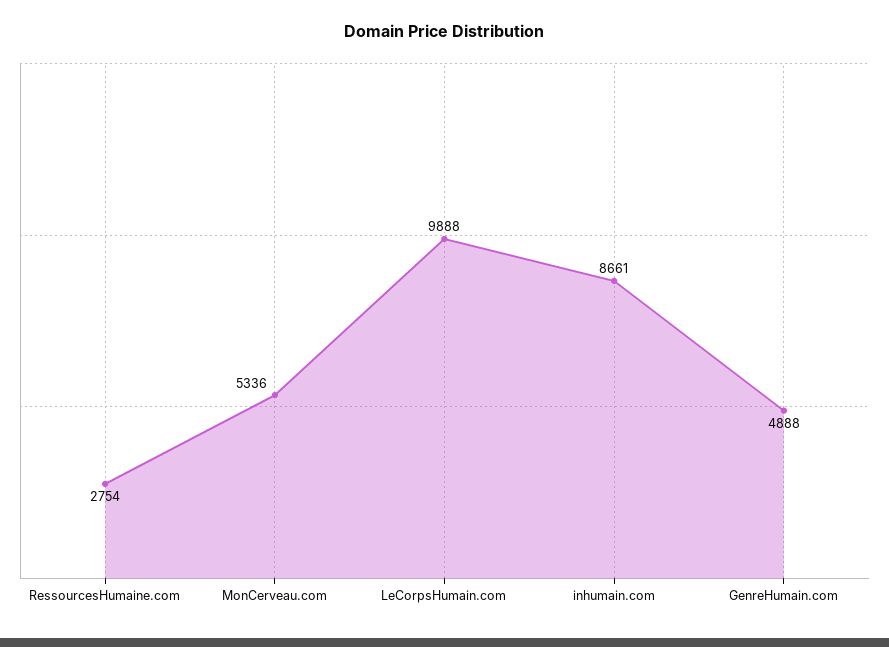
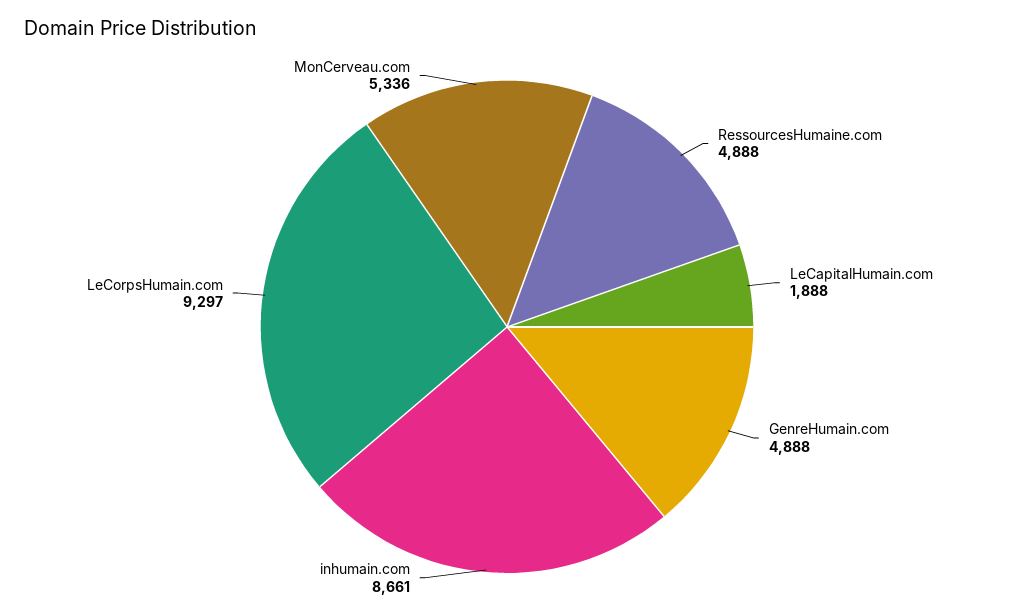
  {
-   "RessourcesHumaine.com": 2754,
+   "RessourcesHumaine.com": 4888,
    "MonCerveau.com": 5336,
-   "LeCorpsHumain.com": 9888,
+   "LeCorpsHumain.com": 9297,
    "inhumain.com": 8661,
-   "GenreHumain.com": 4888
+   "GenreHumain.com": 4888,
+   "LeCapitalHumain.com": 1888
  }

